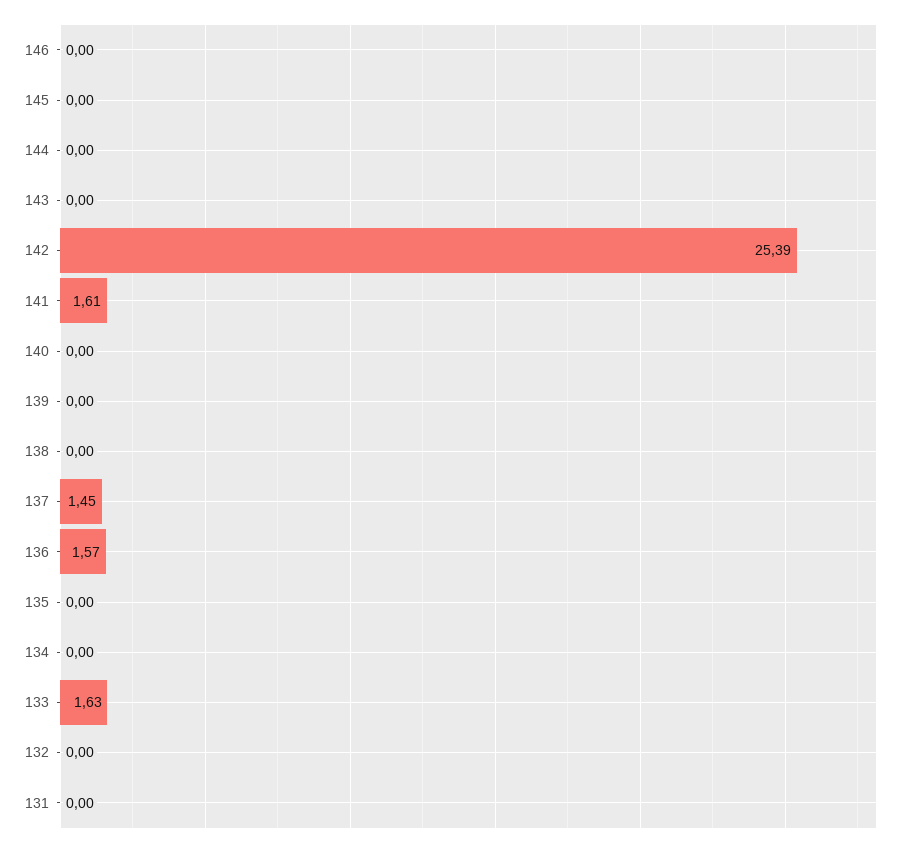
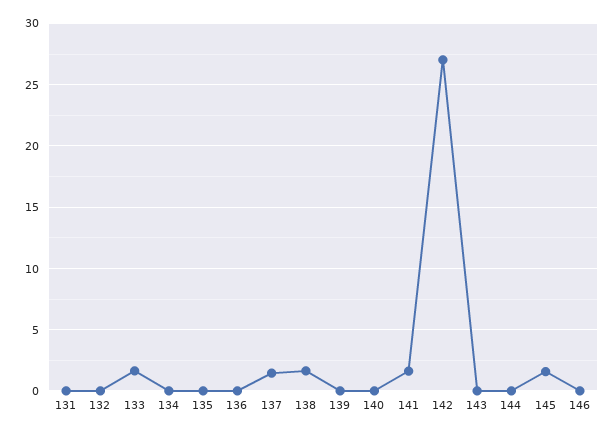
  {
    "146": 0,
-   "145": 0,
+   "145": 1.5,
    "144": 0,
    "143": 0,
-   "142": 25.39,
+   "142": 27,
    "141": 1.61,
    "140": 0,
    "139": 0,
-   "138": 0,
+   "138": 1.5,
    "137": 1.45,
-   "136": 1.57,
+   "136": 0,
    "135": 0,
    "134": 0,
    "133": 1.63,
    "132": 0,
    "131": 0
  }

